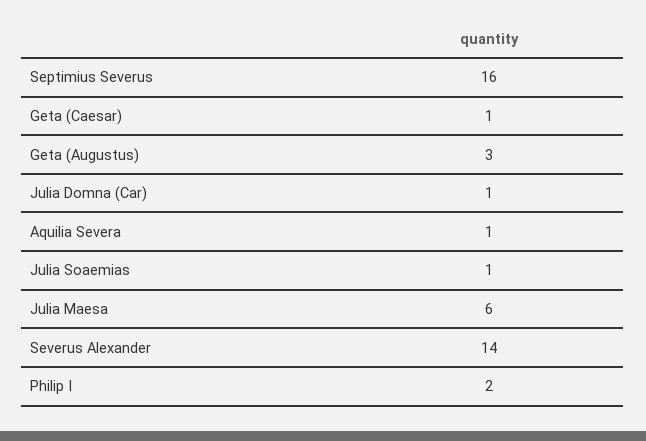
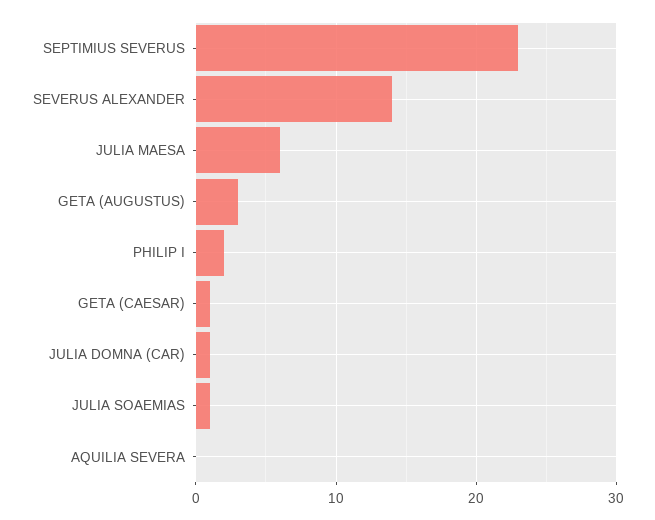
  {
-   "Septimius Severus": 16,
+   "Septimius Severus": 23,
    "Geta (Caesar)": 1,
    "Geta (Augustus)": 3,
    "Julia Domna (Car)": 1,
-   "Aquilia Severa": 1,
+   "Aquilia Severa": 0,
    "Julia Soaemias": 1,
    "Julia Maesa": 6,
    "Severus Alexander": 14,
    "Philip I": 2
  }

